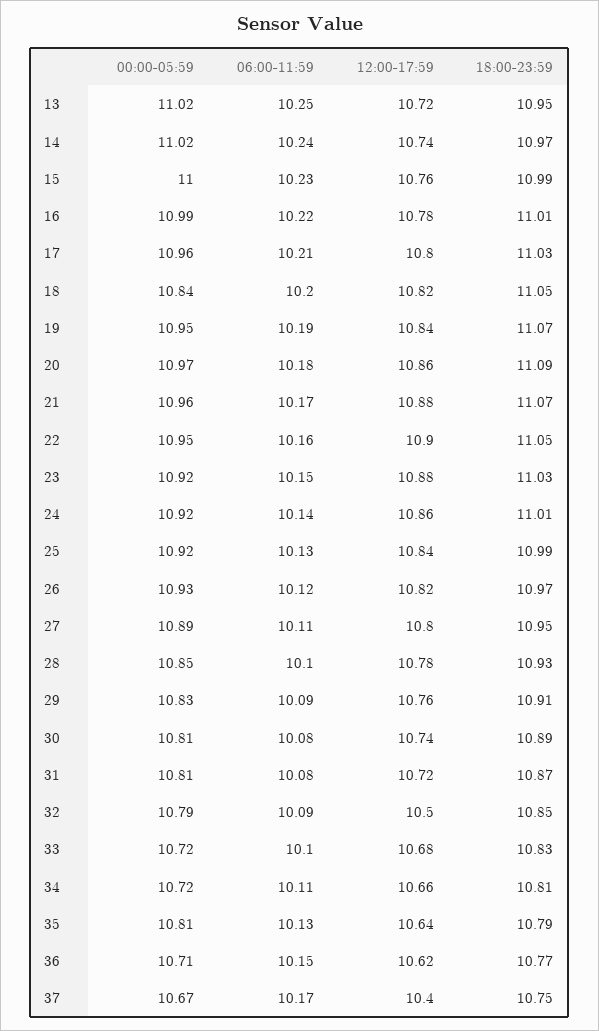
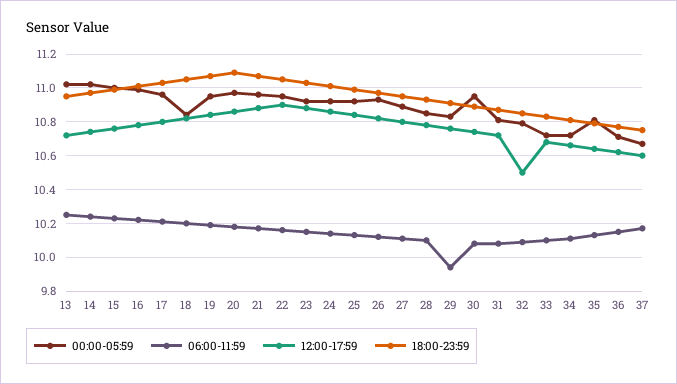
  {
    "00:00-05:59": {
      "13": 11.02,
      "14": 11.02,
      "15": 11,
      "16": 10.99,
      "17": 10.96,
      "18": 10.84,
      "19": 10.95,
      "20": 10.97,
      "21": 10.96,
      "22": 10.95,
      "23": 10.92,
      "24": 10.92,
      "25": 10.92,
      "26": 10.93,
      "27": 10.89,
      "28": 10.85,
      "29": 10.83,
-     "30": 10.81,
+     "30": 10.95,
      "31": 10.81,
      "32": 10.79,
      "33": 10.72,
      "34": 10.72,
      "35": 10.81,
      "36": 10.71,
      "37": 10.67
    },
    "06:00-11:59": {
      "13": 10.25,
      "14": 10.24,
      "15": 10.23,
      "16": 10.22,
      "17": 10.21,
      "18": 10.2,
      "19": 10.19,
      "20": 10.18,
      "21": 10.17,
      "22": 10.16,
      "23": 10.15,
      "24": 10.14,
      "25": 10.13,
      "26": 10.12,
      "27": 10.11,
      "28": 10.1,
-     "29": 10.09,
+     "29": 9.95,
      "30": 10.08,
      "31": 10.08,
      "32": 10.09,
      "33": 10.1,
      "34": 10.11,
      "35": 10.13,
      "36": 10.15,
      "37": 10.17
    },
    "12:00-17:59": {
      "13": 10.72,
      "14": 10.74,
      "15": 10.76,
      "16": 10.78,
      "17": 10.8,
      "18": 10.82,
      "19": 10.84,
      "20": 10.86,
      "21": 10.88,
      "22": 10.9,
      "23": 10.88,
      "24": 10.86,
      "25": 10.84,
      "26": 10.82,
      "27": 10.8,
      "28": 10.78,
      "29": 10.76,
      "30": 10.74,
      "31": 10.72,
      "32": 10.5,
      "33": 10.68,
      "34": 10.66,
      "35": 10.64,
      "36": 10.62,
-     "37": 10.4
+     "37": 10.6
    },
    "18:00-23:59": {
      "13": 10.95,
      "14": 10.97,
      "15": 10.99,
      "16": 11.01,
      "17": 11.03,
      "18": 11.05,
      "19": 11.07,
      "20": 11.09,
      "21": 11.07,
      "22": 11.05,
      "23": 11.03,
      "24": 11.01,
      "25": 10.99,
      "26": 10.97,
      "27": 10.95,
      "28": 10.93,
      "29": 10.91,
      "30": 10.89,
      "31": 10.87,
      "32": 10.85,
      "33": 10.83,
      "34": 10.81,
      "35": 10.79,
      "36": 10.77,
      "37": 10.75
    }
  }

